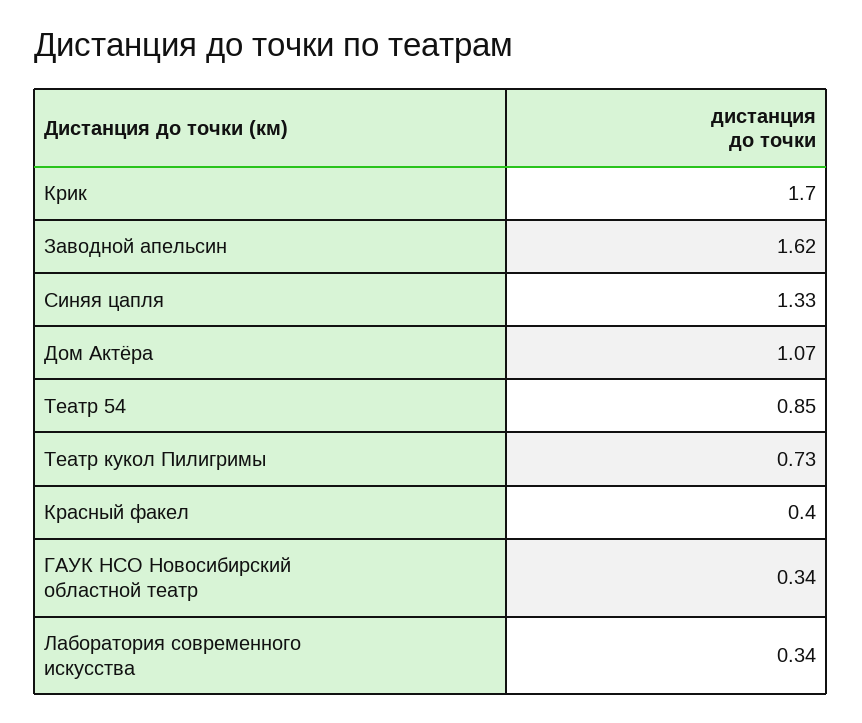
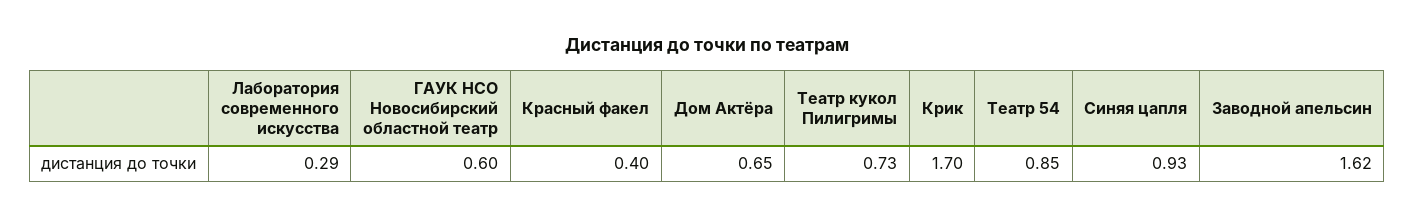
  {
    "Крик": 1.7,
    "Заводной апельсин": 1.62,
-   "Синяя цапля": 1.33,
+   "Синяя цапля": 0.93,
-   "Дом Актёра": 1.07,
+   "Дом Актёра": 0.65,
    "Театр 54": 0.85,
    "Театр кукол Пилигримы": 0.73,
    "Красный факел": 0.4,
-   "ГАУК НСО Новосибирский областной театр": 0.34,
+   "ГАУК НСО Новосибирский областной театр": 0.6,
-   "Лаборатория современного искусства": 0.34
+   "Лаборатория современного искусства": 0.29
  }

